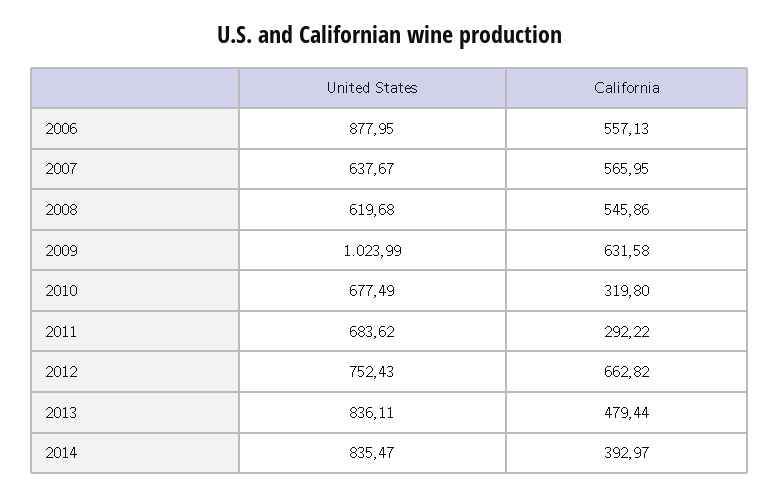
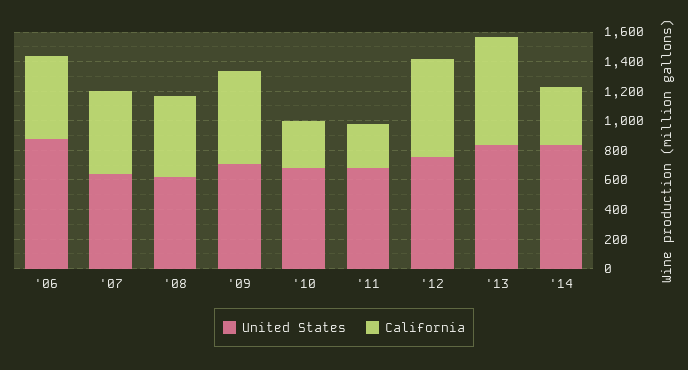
  {
    "United States": {
      "2006": 877.95,
      "2007": 637.67,
      "2008": 619.68,
-     "2009": 1023.99,
+     "2009": 700,
      "2010": 677.49,
      "2011": 683.62,
      "2012": 752.43,
      "2013": 836.11,
      "2014": 835.47
    },
    "California": {
      "2006": 557.13,
      "2007": 565.95,
      "2008": 545.86,
      "2009": 631.58,
      "2010": 319.8,
      "2011": 292.22,
      "2012": 662.82,
-     "2013": 479.44,
+     "2013": 700,
      "2014": 392.97
    }
  }

